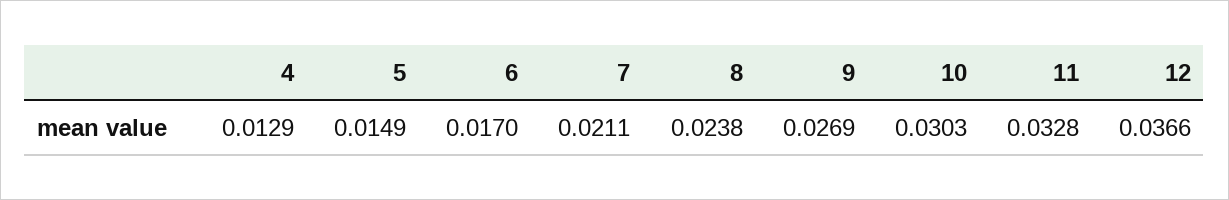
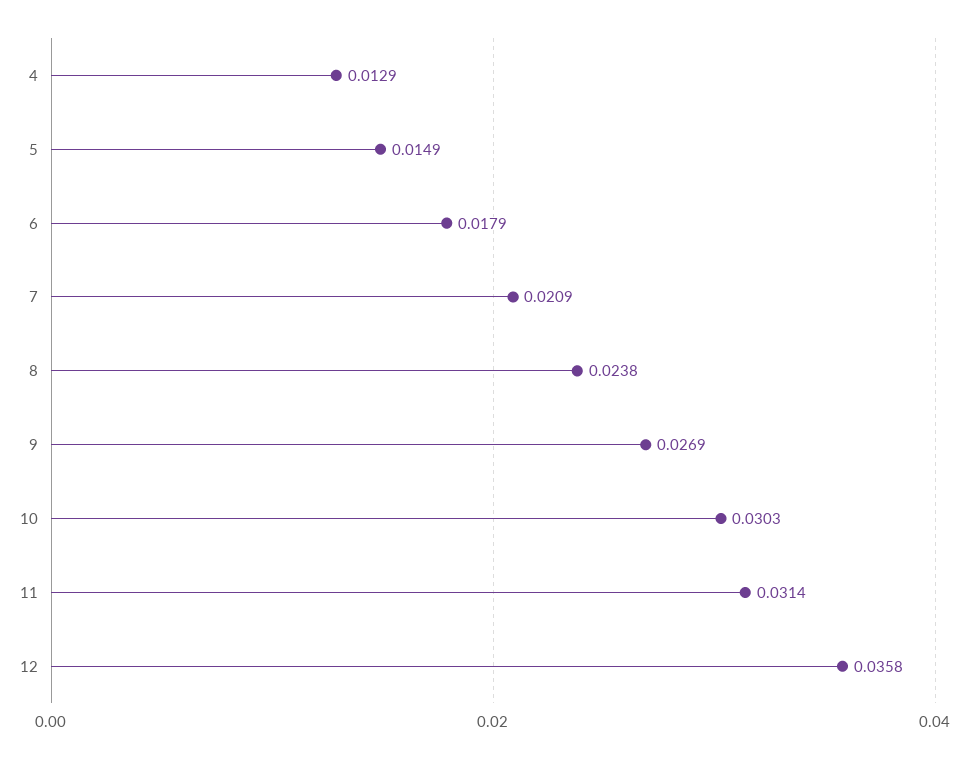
  {
    "4": 0.0129,
    "5": 0.0149,
-   "6": 0.017,
+   "6": 0.0179,
-   "7": 0.0211,
+   "7": 0.0209,
    "8": 0.0238,
    "9": 0.0269,
    "10": 0.0303,
-   "11": 0.0328,
+   "11": 0.0314,
-   "12": 0.0366
+   "12": 0.0358
  }

